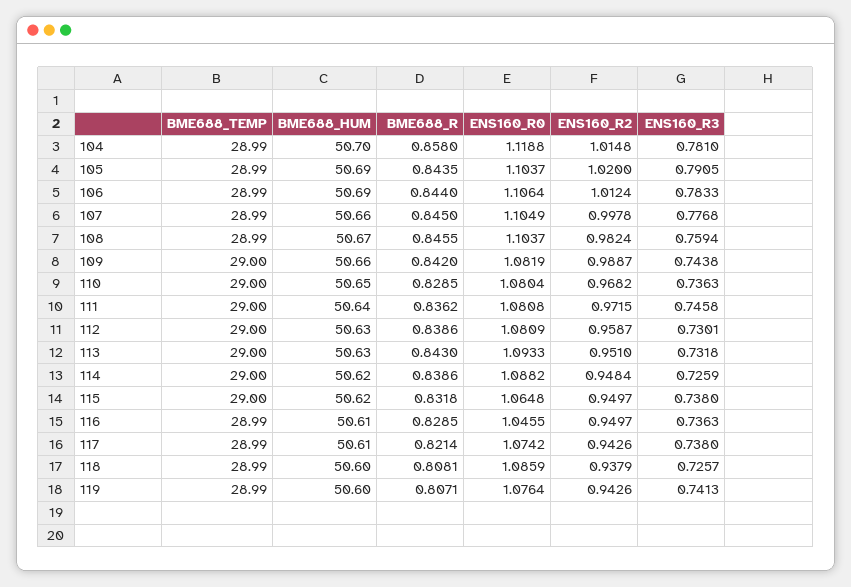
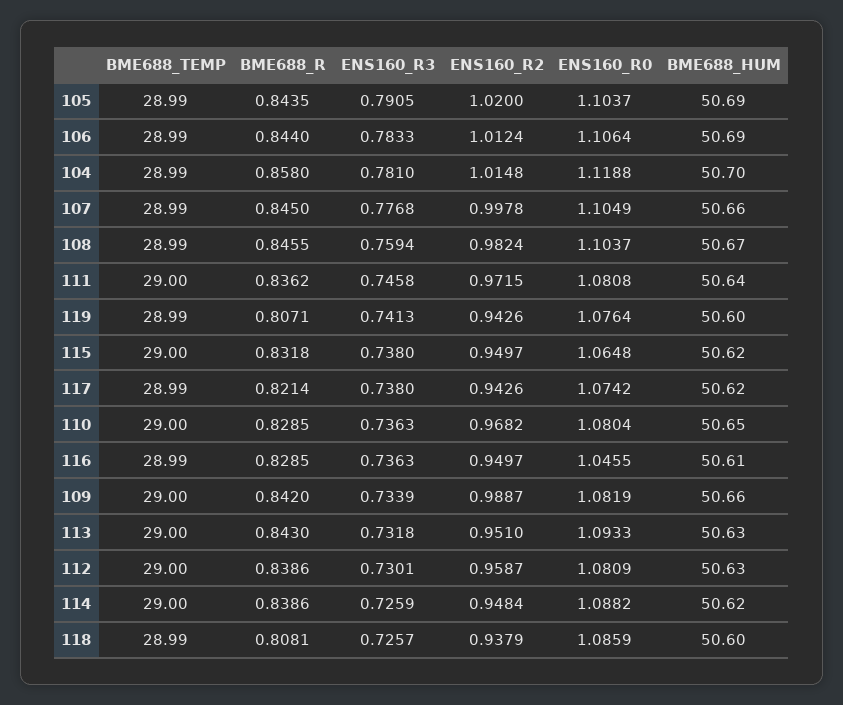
  {
    "BME688_TEMP": {
      "104": 28.99,
      "105": 28.99,
      "106": 28.99,
      "107": 28.99,
      "108": 28.99,
      "109": 29,
      "110": 29,
      "111": 29,
      "112": 29,
      "113": 29,
      "114": 29,
      "115": 29,
      "116": 28.99,
      "117": 28.99,
      "118": 28.99,
      "119": 28.99
    },
    "BME688_HUM": {
      "104": 50.7,
      "105": 50.69,
      "106": 50.69,
      "107": 50.66,
      "108": 50.67,
      "109": 50.66,
      "110": 50.65,
      "111": 50.64,
      "112": 50.63,
      "113": 50.63,
      "114": 50.62,
      "115": 50.62,
      "116": 50.61,
-     "117": 50.61,
+     "117": 50.62,
      "118": 50.6,
      "119": 50.6
    },
    "BME688_R": {
      "104": 0.858,
      "105": 0.8435,
      "106": 0.844,
      "107": 0.845,
      "108": 0.8455,
      "109": 0.842,
      "110": 0.8285,
      "111": 0.8362,
      "112": 0.8386,
      "113": 0.843,
      "114": 0.8386,
      "115": 0.8318,
      "116": 0.8285,
      "117": 0.8214,
      "118": 0.8081,
      "119": 0.8071
    },
    "ENS160_R0": {
      "104": 1.1188,
      "105": 1.1037,
      "106": 1.1064,
      "107": 1.1049,
      "108": 1.1037,
      "109": 1.0819,
      "110": 1.0804,
      "111": 1.0808,
      "112": 1.0809,
      "113": 1.0933,
      "114": 1.0882,
      "115": 1.0648,
      "116": 1.0455,
      "117": 1.0742,
      "118": 1.0859,
      "119": 1.0764
    },
    "ENS160_R2": {
      "104": 1.0148,
      "105": 1.02,
      "106": 1.0124,
      "107": 0.9978,
      "108": 0.9824,
      "109": 0.9887,
      "110": 0.9682,
      "111": 0.9715,
      "112": 0.9587,
      "113": 0.951,
      "114": 0.9484,
      "115": 0.9497,
      "116": 0.9497,
      "117": 0.9426,
      "118": 0.9379,
      "119": 0.9426
    },
    "ENS160_R3": {
      "104": 0.781,
      "105": 0.7905,
      "106": 0.7833,
      "107": 0.7768,
      "108": 0.7594,
-     "109": 0.7438,
+     "109": 0.7339,
      "110": 0.7363,
      "111": 0.7458,
      "112": 0.7301,
      "113": 0.7318,
      "114": 0.7259,
      "115": 0.738,
      "116": 0.7363,
      "117": 0.738,
      "118": 0.7257,
      "119": 0.7413
    }
  }

